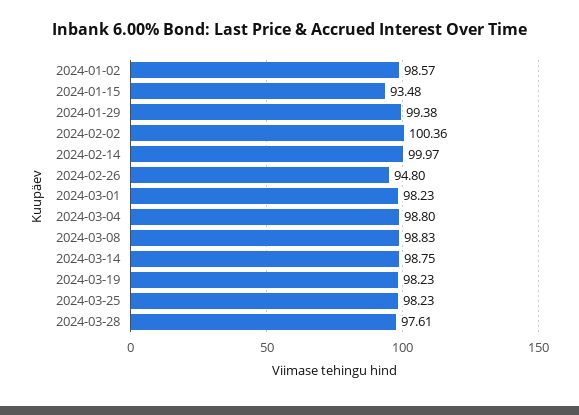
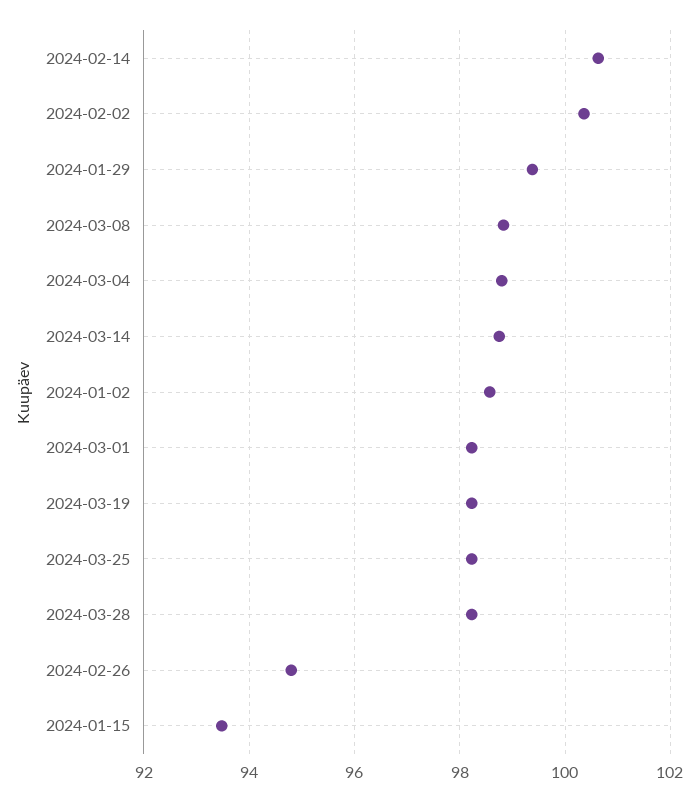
  {
    "2024-01-02": 98.57,
    "2024-01-15": 93.48,
    "2024-01-29": 99.38,
    "2024-02-02": 100.36,
-   "2024-02-14": 99.97,
+   "2024-02-14": 100.6,
    "2024-02-26": 94.8,
    "2024-03-01": 98.23,
    "2024-03-04": 98.8,
    "2024-03-08": 98.83,
    "2024-03-14": 98.75,
    "2024-03-19": 98.23,
    "2024-03-25": 98.23,
-   "2024-03-28": 97.61
+   "2024-03-28": 98.2
  }

